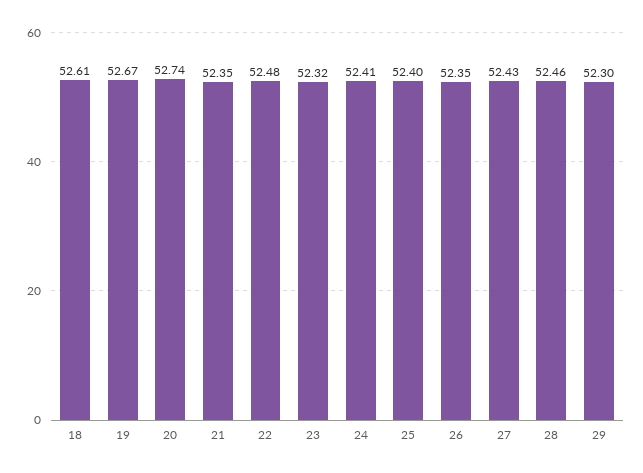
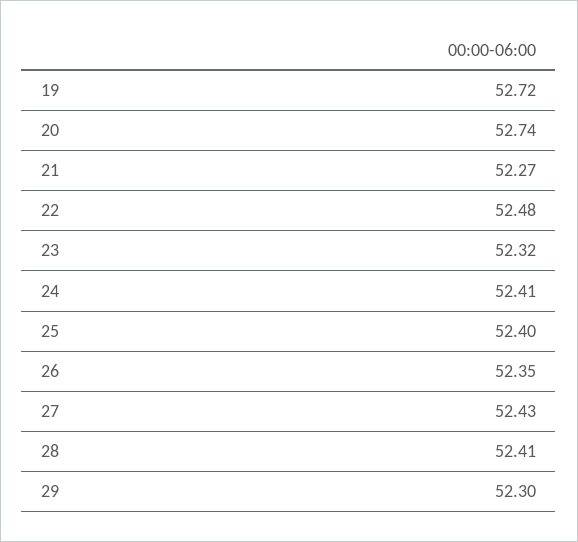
  {
-   "18": 52.61,
-   "19": 52.67,
+   "19": 52.72,
    "20": 52.74,
-   "21": 52.35,
+   "21": 52.27,
    "22": 52.48,
    "23": 52.32,
    "24": 52.41,
    "25": 52.4,
    "26": 52.35,
    "27": 52.43,
-   "28": 52.46,
+   "28": 52.41,
    "29": 52.3
  }

